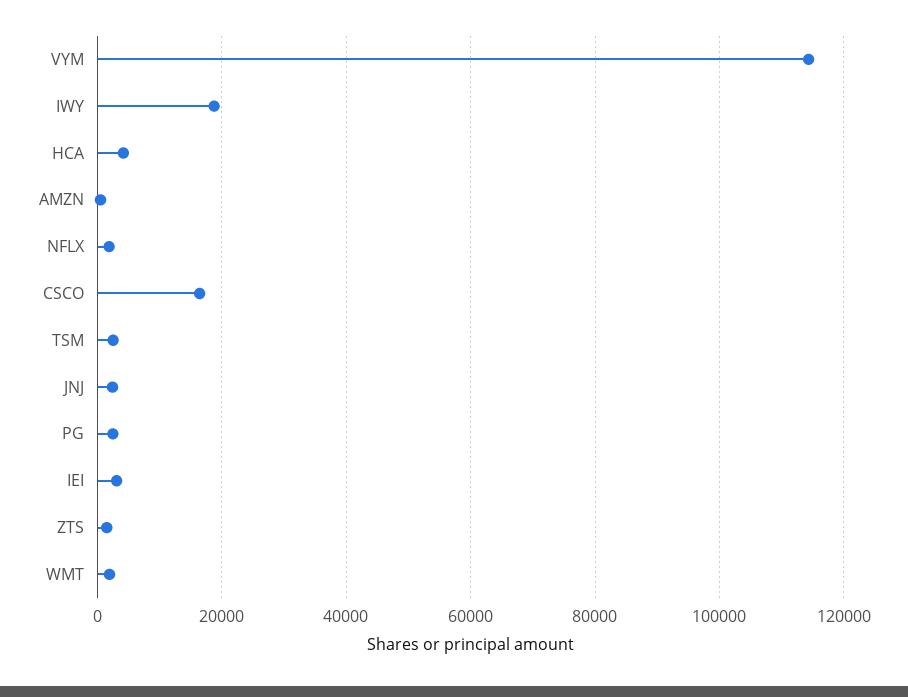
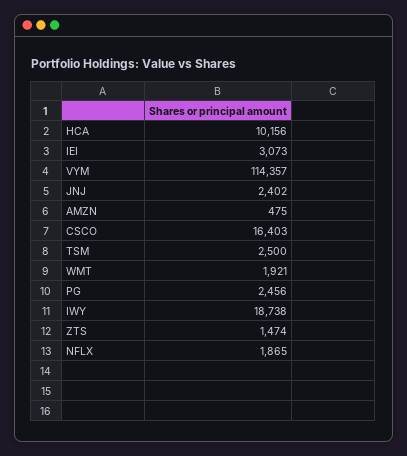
  {
    "VYM": 114357,
    "IWY": 18738,
-   "HCA": 4000,
+   "HCA": 10156,
    "AMZN": 475,
    "NFLX": 1865,
    "CSCO": 16403,
    "TSM": 2500,
    "JNJ": 2402,
    "PG": 2456,
    "IEI": 3073,
    "ZTS": 1474,
    "WMT": 1921
  }

